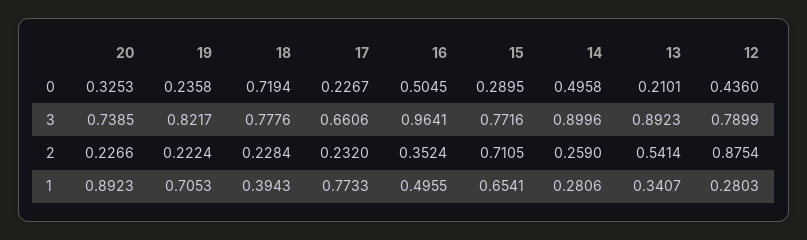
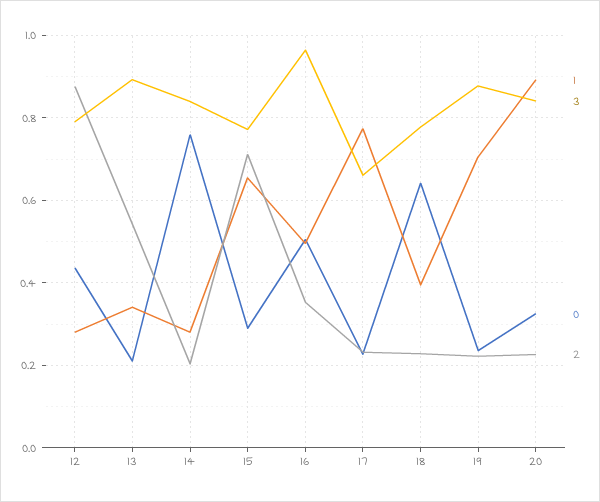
  {
    "0": {
      "20": 0.3253,
      "19": 0.2358,
-     "18": 0.7194,
+     "18": 0.64,
      "17": 0.2267,
      "16": 0.5045,
      "15": 0.2895,
-     "14": 0.4958,
+     "14": 0.76,
      "13": 0.2101,
      "12": 0.436
    },
    "3": {
-     "20": 0.7385,
+     "20": 0.84,
-     "19": 0.8217,
+     "19": 0.88,
      "18": 0.7776,
      "17": 0.6606,
      "16": 0.9641,
      "15": 0.7716,
-     "14": 0.8996,
+     "14": 0.84,
      "13": 0.8923,
      "12": 0.7899
    },
    "2": {
      "20": 0.2266,
      "19": 0.2224,
      "18": 0.2284,
      "17": 0.232,
      "16": 0.3524,
      "15": 0.7105,
-     "14": 0.259,
+     "14": 0.2,
      "13": 0.5414,
      "12": 0.8754
    },
    "1": {
      "20": 0.8923,
      "19": 0.7053,
      "18": 0.3943,
      "17": 0.7733,
      "16": 0.4955,
      "15": 0.6541,
      "14": 0.2806,
      "13": 0.3407,
      "12": 0.2803
    }
  }

